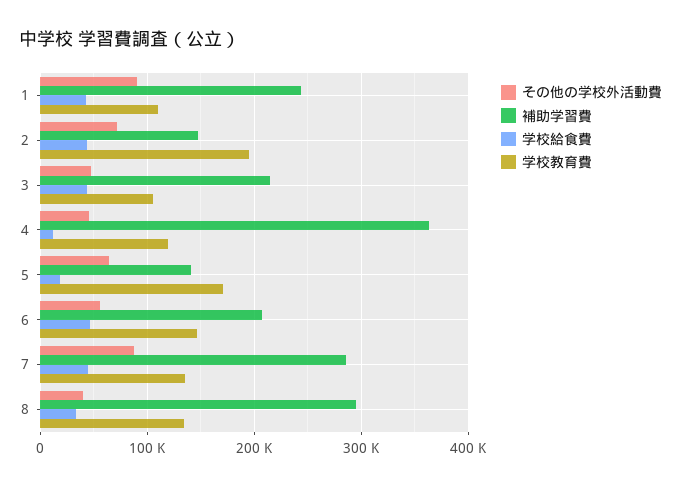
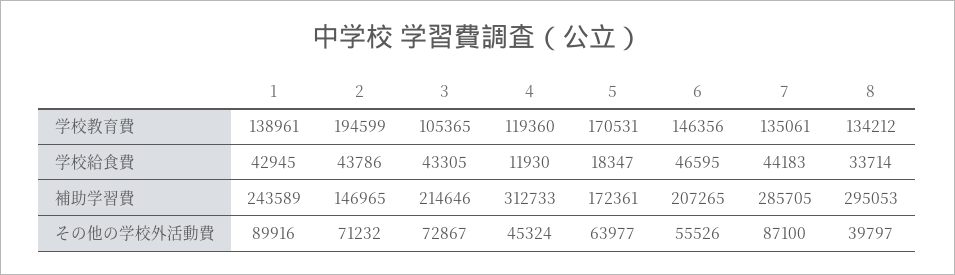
  {
    "その他の学校外活動費": {
      "1": 89916,
      "2": 71232,
-     "3": 50000,
+     "3": 72867,
      "4": 45324,
      "5": 63977,
      "6": 55526,
      "7": 87100,
      "8": 39797
    },
    "補助学習費": {
      "1": 243589,
      "2": 146965,
      "3": 214646,
-     "4": 360000,
+     "4": 312733,
-     "5": 140000,
+     "5": 172361,
      "6": 207265,
      "7": 285705,
      "8": 295053
    },
    "学校給食費": {
      "1": 42945,
      "2": 43786,
      "3": 43305,
      "4": 11930,
      "5": 18347,
      "6": 46595,
      "7": 44183,
      "8": 33714
    },
    "学校教育費": {
-     "1": 110000,
+     "1": 138961,
      "2": 194599,
      "3": 105365,
      "4": 119360,
      "5": 170531,
      "6": 146356,
      "7": 135061,
      "8": 134212
    }
  }

